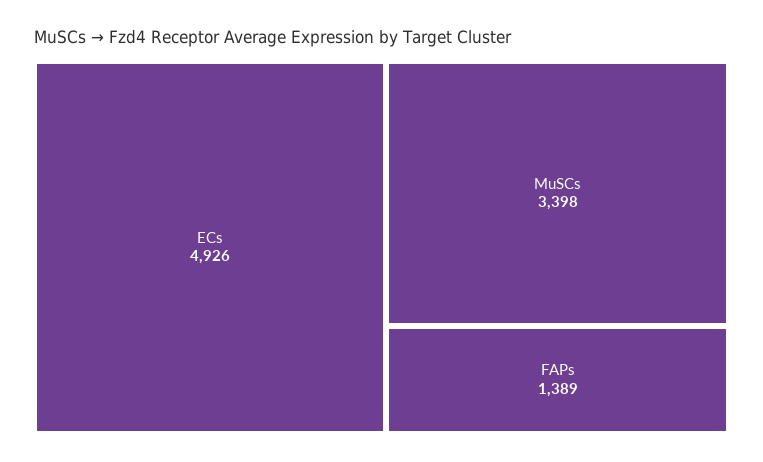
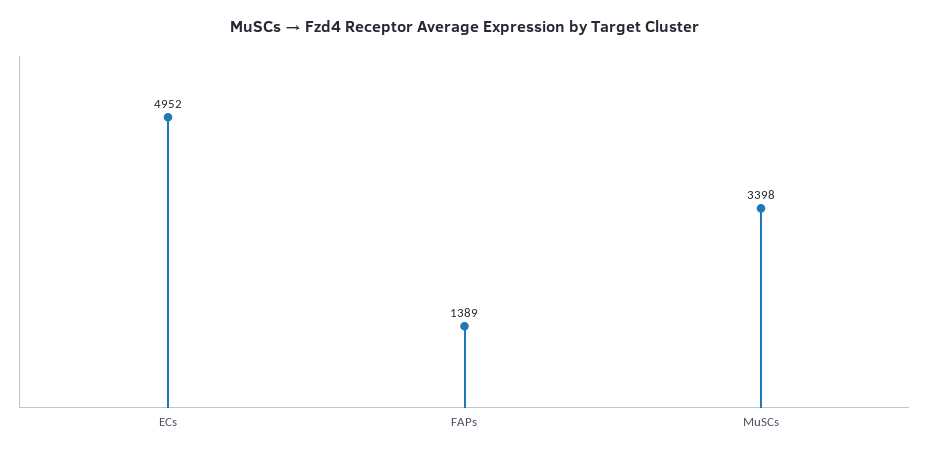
  {
-   "ECs": 4926,
+   "ECs": 4952,
    "MuSCs": 3398,
    "FAPs": 1389
  }

